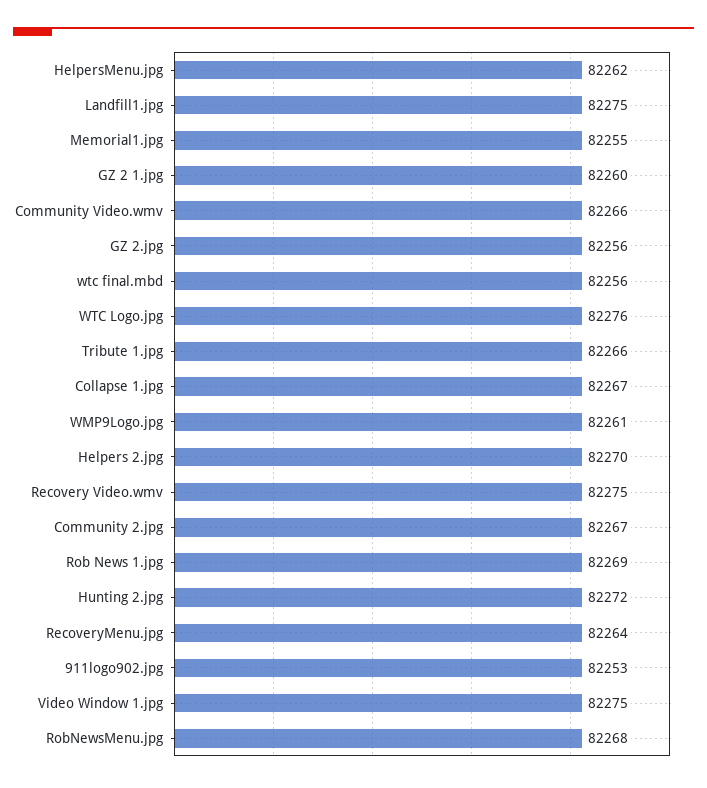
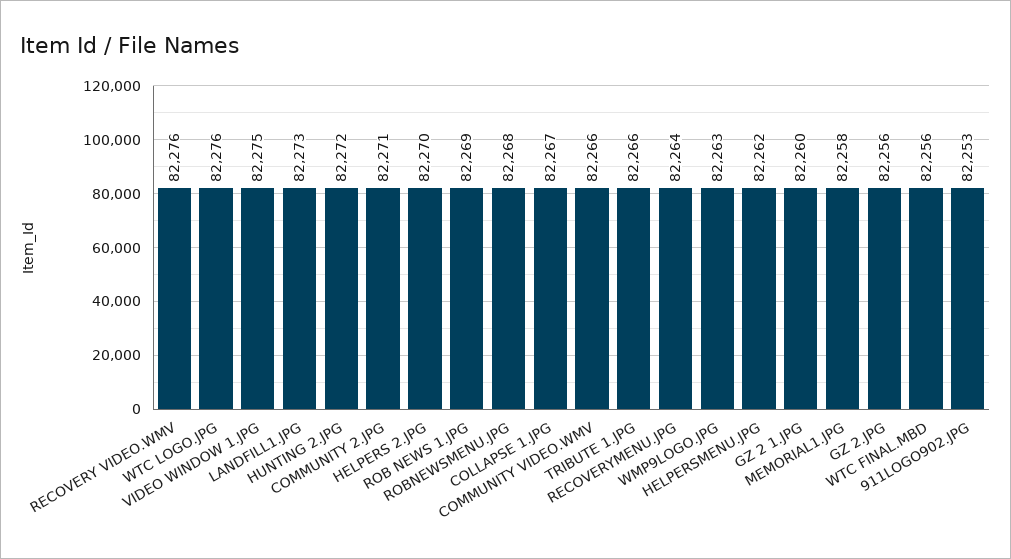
  {
    "HelpersMenu.jpg": 82262,
-   "Landfill1.jpg": 82275,
+   "Landfill1.jpg": 82273,
-   "Memorial1.jpg": 82255,
+   "Memorial1.jpg": 82258,
    "GZ 2 1.jpg": 82260,
    "Community Video.wmv": 82266,
    "GZ 2.jpg": 82256,
    "wtc final.mbd": 82256,
    "WTC Logo.jpg": 82276,
    "Tribute 1.jpg": 82266,
    "Collapse 1.jpg": 82267,
-   "WMP9Logo.jpg": 82261,
+   "WMP9Logo.jpg": 82263,
    "Helpers 2.jpg": 82270,
-   "Recovery Video.wmv": 82275,
+   "Recovery Video.wmv": 82276,
-   "Community 2.jpg": 82267,
+   "Community 2.jpg": 82271,
    "Rob News 1.jpg": 82269,
    "Hunting 2.jpg": 82272,
    "RecoveryMenu.jpg": 82264,
    "911logo902.jpg": 82253,
    "Video Window 1.jpg": 82275,
    "RobNewsMenu.jpg": 82268
  }

